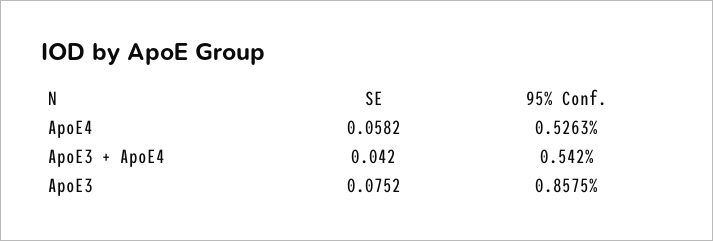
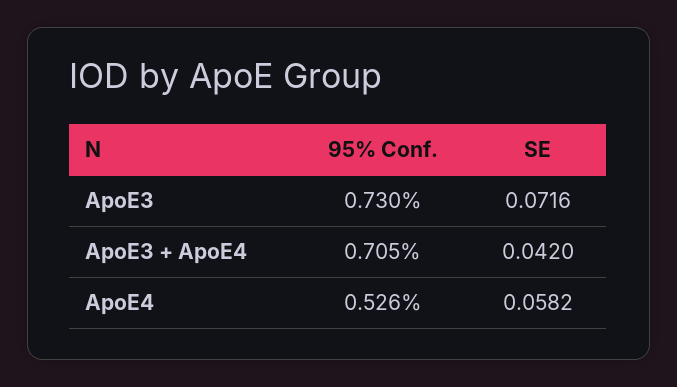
  {
    "SE": {
      "ApoE4": 0.0582,
      "ApoE3 + ApoE4": 0.042,
-     "ApoE3": 0.0752
+     "ApoE3": 0.0716
    },
    "95% Conf.": {
      "ApoE4": 0.5263,
-     "ApoE3 + ApoE4": 0.542,
+     "ApoE3 + ApoE4": 0.705,
-     "ApoE3": 0.8575
+     "ApoE3": 0.73
    }
  }

